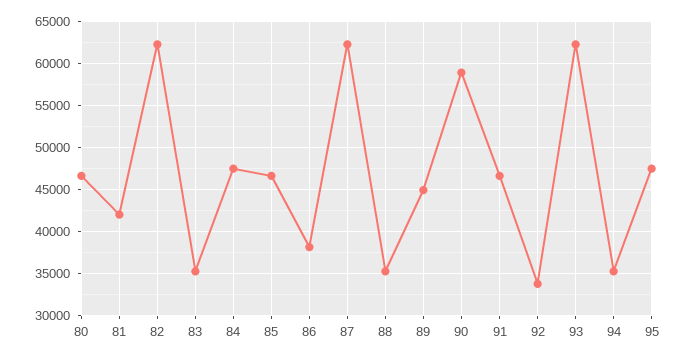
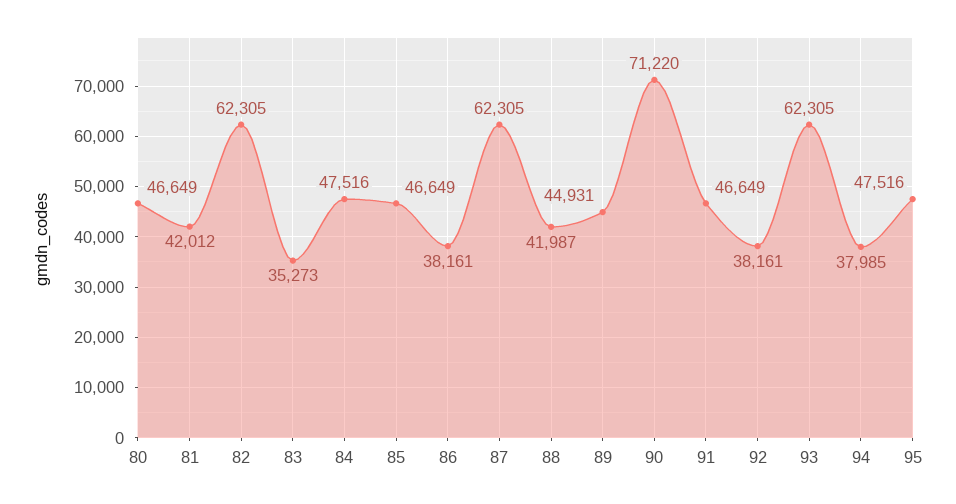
  {
    "80": 46649,
    "81": 42012,
    "82": 62305,
    "83": 35273,
    "84": 47516,
    "85": 46649,
    "86": 38161,
    "87": 62305,
-   "88": 35000,
+   "88": 41987,
    "89": 44931,
-   "90": 59000,
+   "90": 71220,
    "91": 46649,
-   "92": 34000,
+   "92": 38161,
    "93": 62305,
-   "94": 35000,
+   "94": 37985,
    "95": 47516
  }

